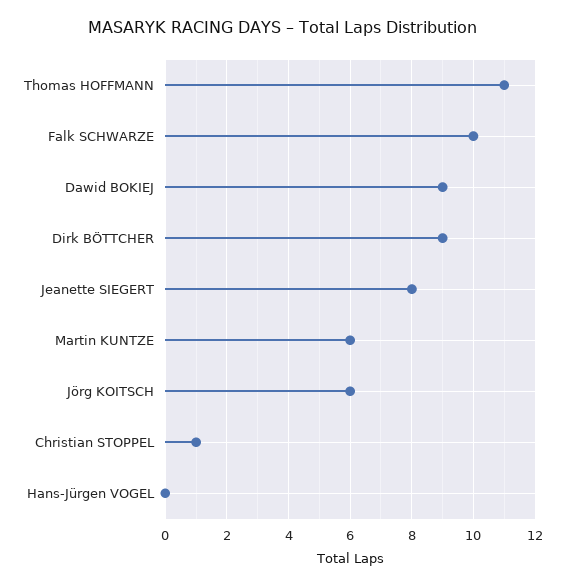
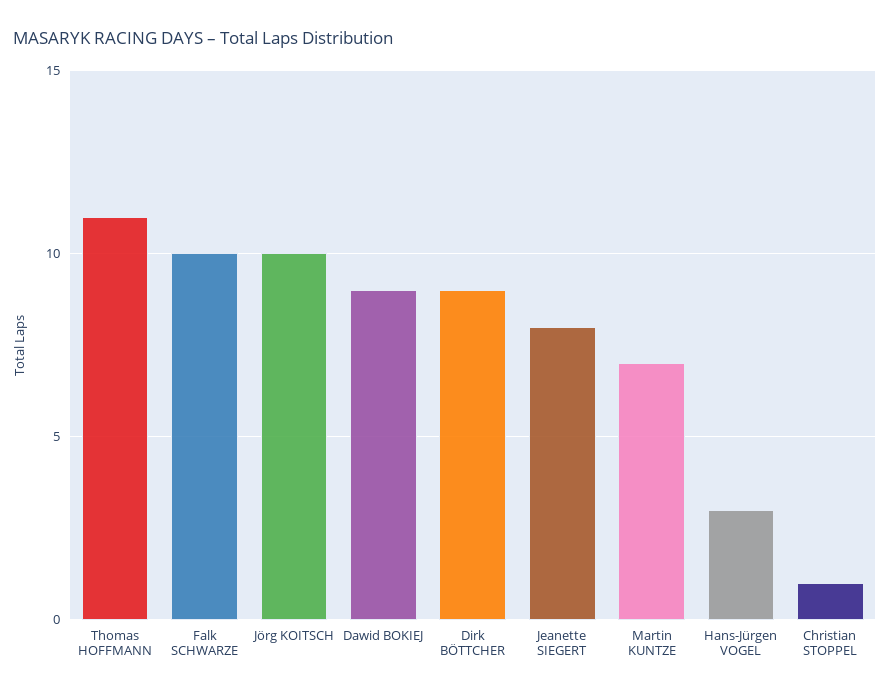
  {
    "Thomas HOFFMANN": 11,
    "Falk SCHWARZE": 10,
    "Dawid BOKIEJ": 9,
    "Dirk BÖTTCHER": 9,
    "Jeanette SIEGERT": 8,
-   "Martin KUNTZE": 6,
+   "Martin KUNTZE": 7,
-   "Jörg KOITSCH": 6,
+   "Jörg KOITSCH": 10,
    "Christian STOPPEL": 1,
-   "Hans-Jürgen VOGEL": 0
+   "Hans-Jürgen VOGEL": 3
  }

